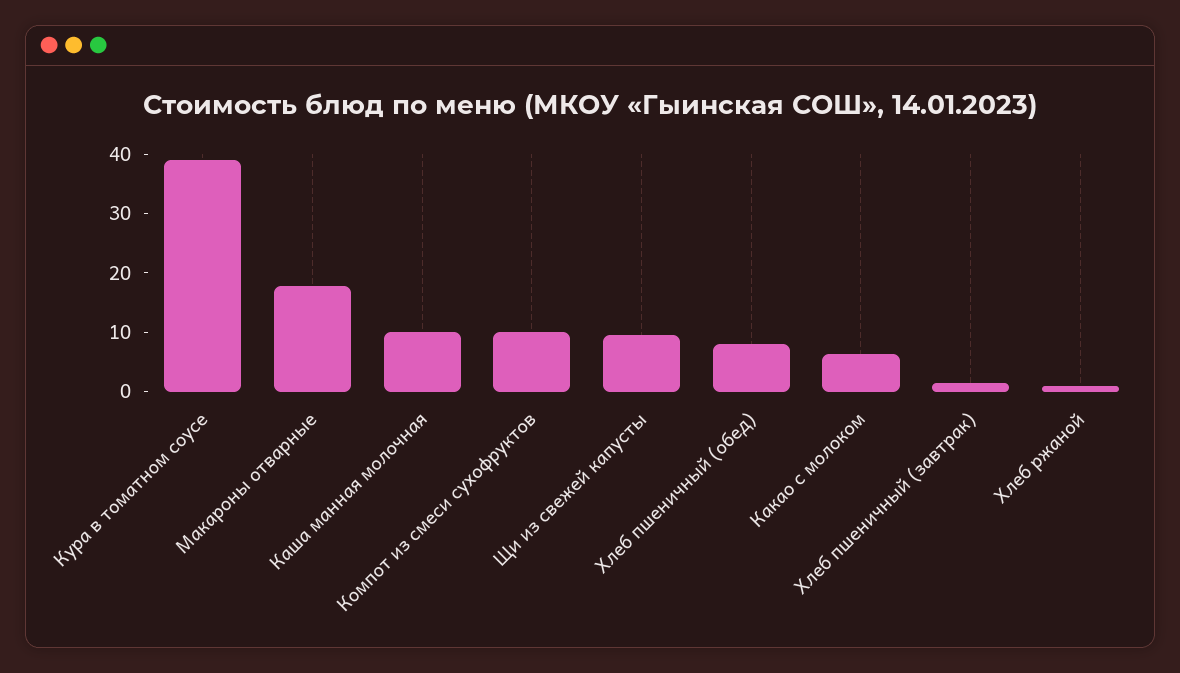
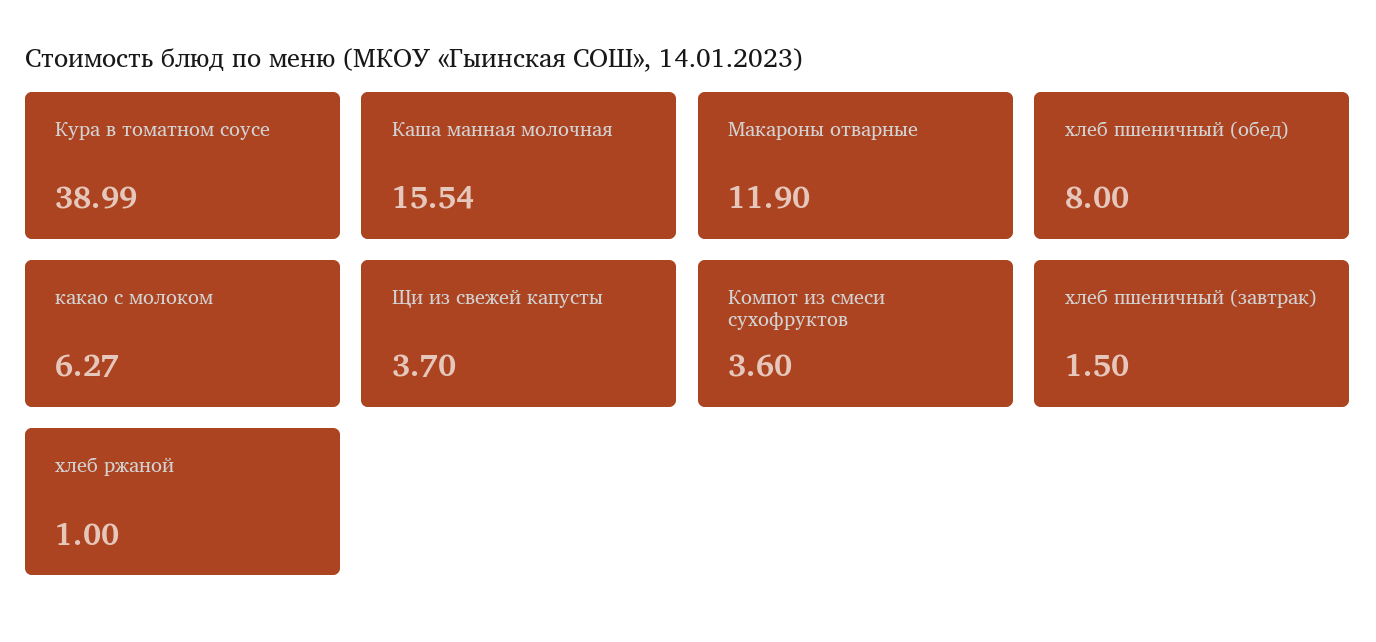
  {
    "Кура в томатном соусе": 38.99,
-   "Макароны отварные": 18,
+   "Макароны отварные": 11.9,
-   "Каша манная молочная": 10,
+   "Каша манная молочная": 15.54,
-   "Компот из смеси сухофруктов": 10,
+   "Компот из смеси сухофруктов": 3.6,
-   "Щи из свежей капусты": 10,
+   "Щи из свежей капусты": 3.7,
    "Хлеб пшеничный (обед)": 8,
    "Какао с молоком": 6.27,
    "Хлеб пшеничный (завтрак)": 1.5,
    "Хлеб ржаной": 1
  }

